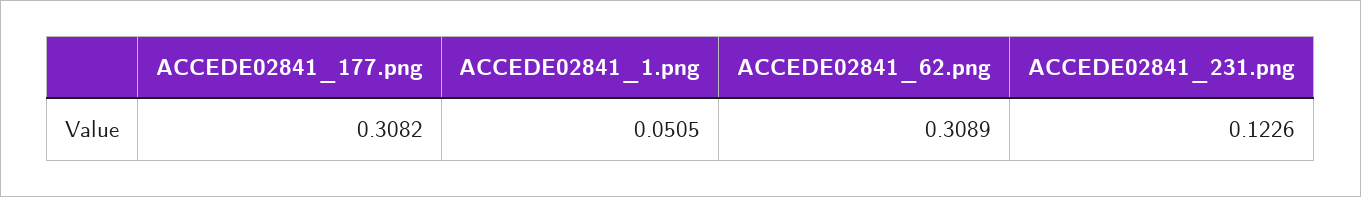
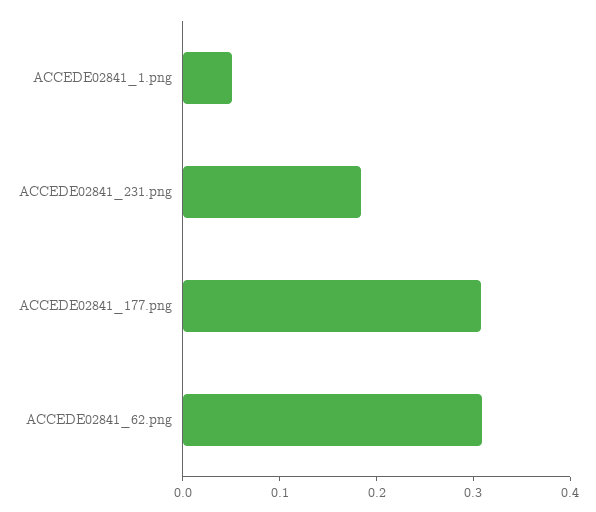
  {
    "ACCEDE02841_177.png": 0.3082,
    "ACCEDE02841_1.png": 0.0505,
    "ACCEDE02841_62.png": 0.3089,
-   "ACCEDE02841_231.png": 0.1226
+   "ACCEDE02841_231.png": 0.18
  }

